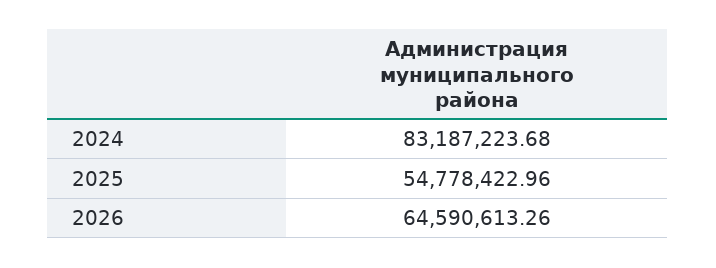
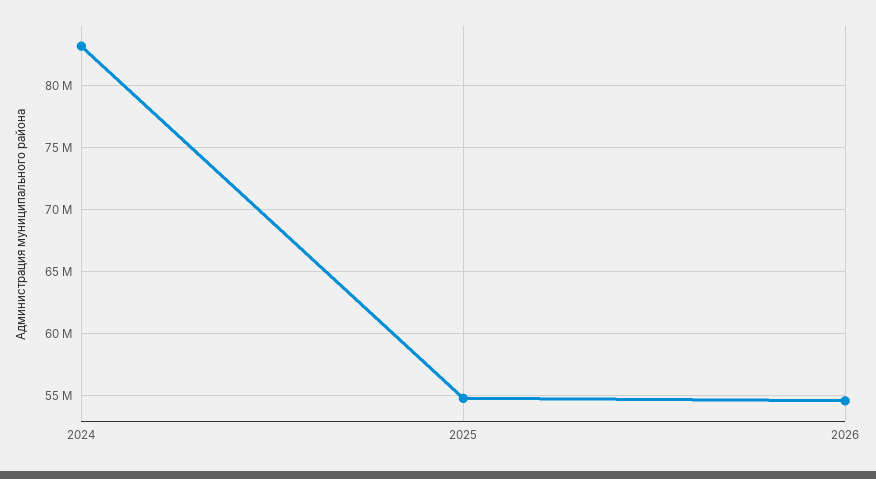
  {
    "2024": 83187223.68,
    "2025": 54778422.96,
-   "2026": 64590613.26
+   "2026": 54500000
  }

